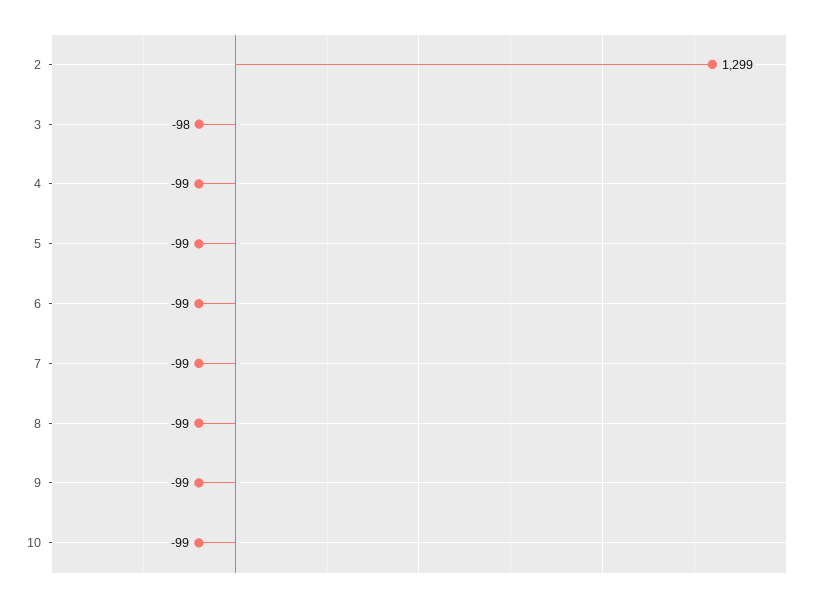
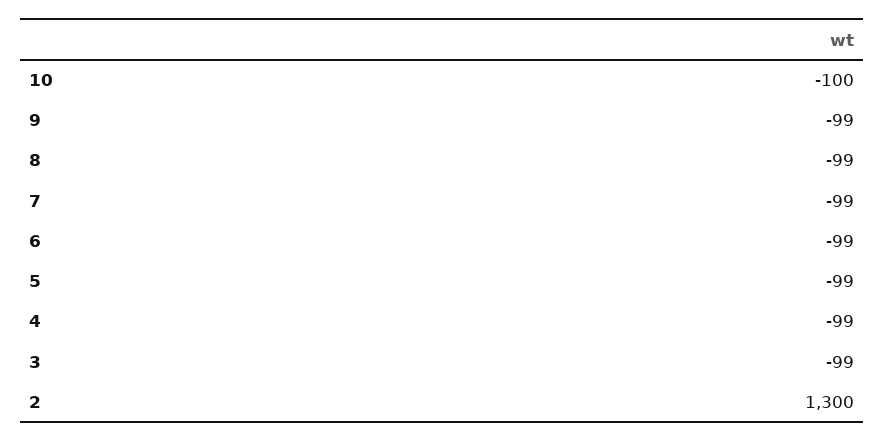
  {
-   "2": 1299,
+   "2": 1300,
-   "3": -98,
+   "3": -99,
    "4": -99,
    "5": -99,
    "6": -99,
    "7": -99,
    "8": -99,
    "9": -99,
-   "10": -99
+   "10": -100
  }

